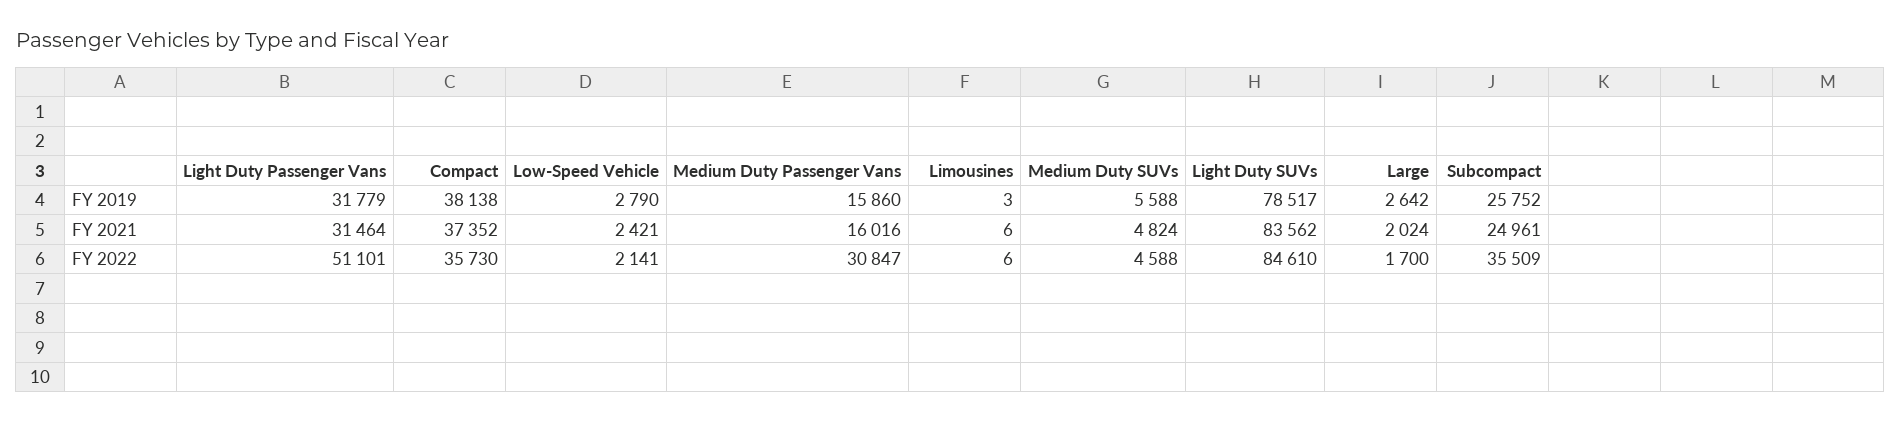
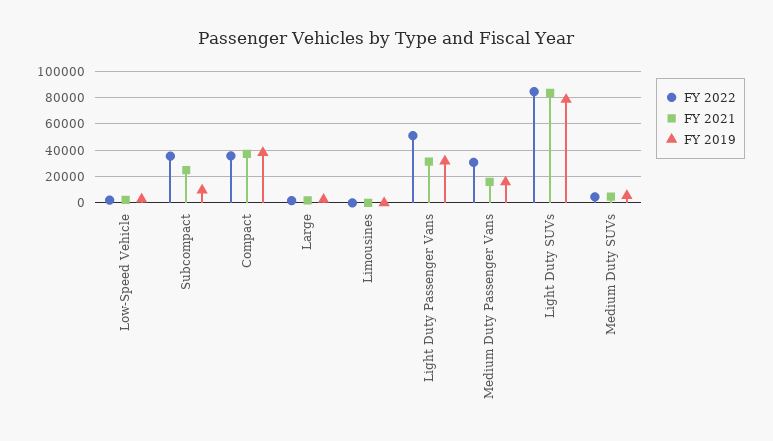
  {
    "FY 2019": {
      "Light Duty Passenger Vans": 31779,
      "Compact": 38138,
      "Low-Speed Vehicle": 2790,
      "Medium Duty Passenger Vans": 15860,
      "Limousines": 3,
      "Medium Duty SUVs": 5588,
      "Light Duty SUVs": 78517,
      "Large": 2642,
-     "Subcompact": 25752
+     "Subcompact": 10000
    },
    "FY 2021": {
      "Light Duty Passenger Vans": 31464,
      "Compact": 37352,
      "Low-Speed Vehicle": 2421,
      "Medium Duty Passenger Vans": 16016,
      "Limousines": 6,
      "Medium Duty SUVs": 4824,
      "Light Duty SUVs": 83562,
      "Large": 2024,
      "Subcompact": 24961
    },
    "FY 2022": {
      "Light Duty Passenger Vans": 51101,
      "Compact": 35730,
      "Low-Speed Vehicle": 2141,
      "Medium Duty Passenger Vans": 30847,
      "Limousines": 6,
      "Medium Duty SUVs": 4588,
      "Light Duty SUVs": 84610,
      "Large": 1700,
      "Subcompact": 35509
    }
  }

